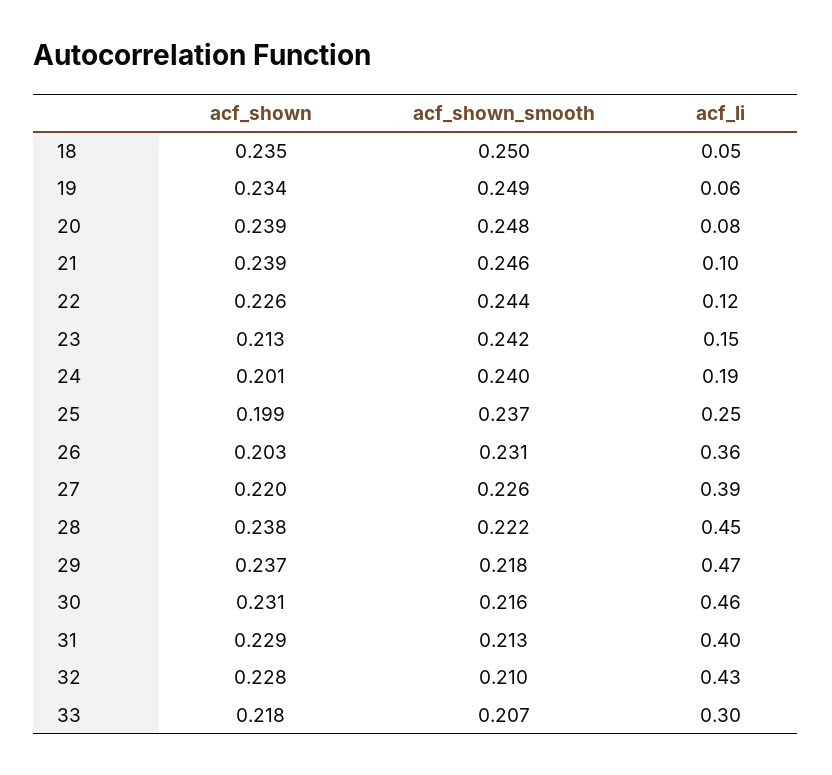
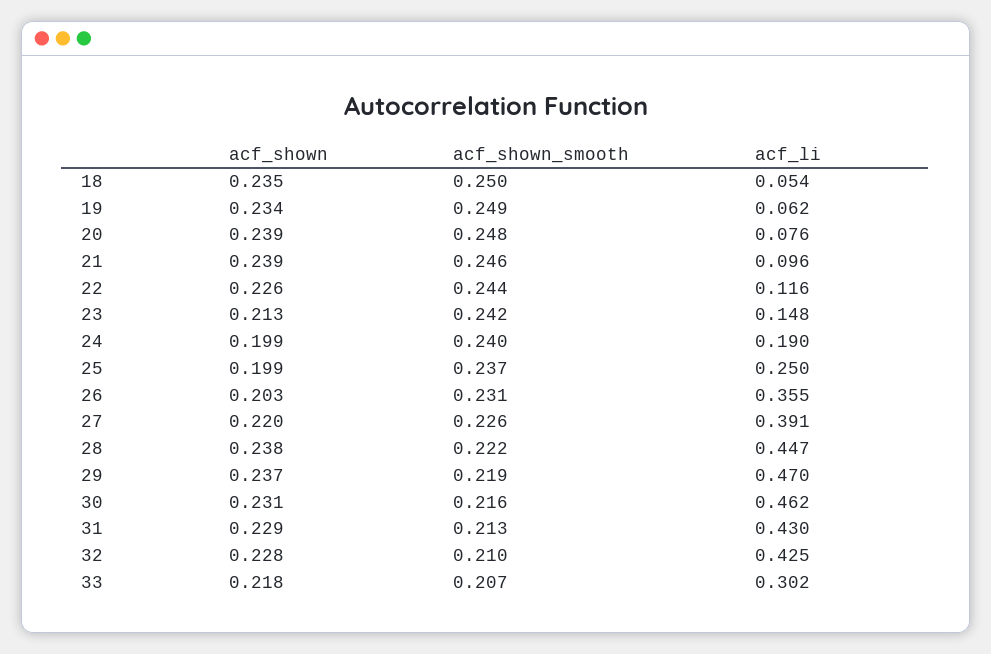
  {
    "acf_shown": {
      "18": 0.235,
      "19": 0.234,
      "20": 0.239,
      "21": 0.239,
      "22": 0.226,
      "23": 0.213,
-     "24": 0.201,
+     "24": 0.199,
      "25": 0.199,
      "26": 0.203,
      "27": 0.22,
      "28": 0.238,
      "29": 0.237,
      "30": 0.231,
      "31": 0.229,
      "32": 0.228,
      "33": 0.218
    },
    "acf_shown_smooth": {
      "18": 0.25,
      "19": 0.249,
      "20": 0.248,
      "21": 0.246,
      "22": 0.244,
      "23": 0.242,
      "24": 0.24,
      "25": 0.237,
      "26": 0.231,
      "27": 0.226,
      "28": 0.222,
-     "29": 0.218,
+     "29": 0.219,
      "30": 0.216,
      "31": 0.213,
      "32": 0.21,
      "33": 0.207
    },
    "acf_li": {
      "18": 0.054,
      "19": 0.062,
      "20": 0.076,
      "21": 0.096,
      "22": 0.116,
      "23": 0.148,
      "24": 0.19,
      "25": 0.25,
      "26": 0.355,
      "27": 0.391,
      "28": 0.447,
      "29": 0.47,
      "30": 0.462,
-     "31": 0.4,
+     "31": 0.43,
      "32": 0.425,
      "33": 0.302
    }
  }

